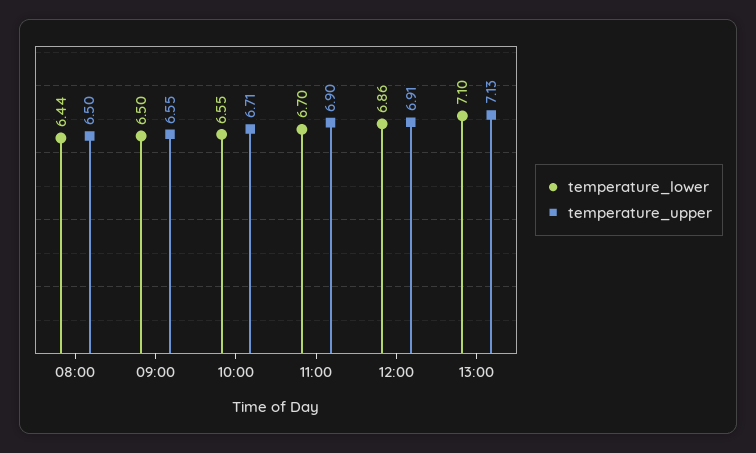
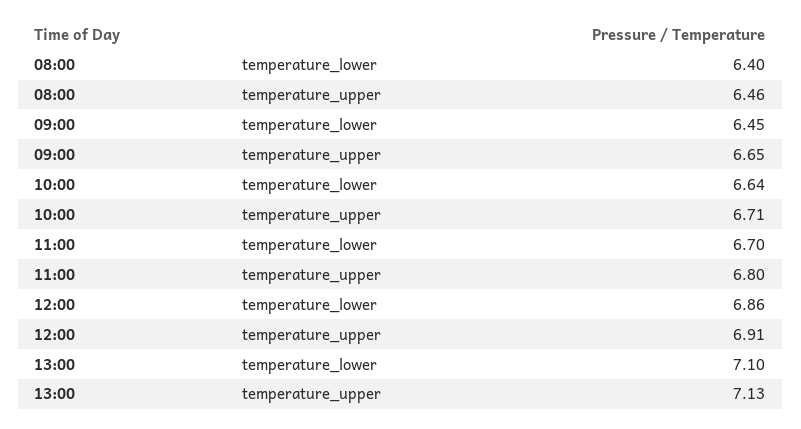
  {
    "temperature_lower": {
-     "08:00": 6.44,
+     "08:00": 6.4,
-     "09:00": 6.5,
+     "09:00": 6.45,
-     "10:00": 6.55,
+     "10:00": 6.64,
      "11:00": 6.7,
      "12:00": 6.86,
      "13:00": 7.1
    },
    "temperature_upper": {
-     "08:00": 6.5,
+     "08:00": 6.46,
-     "09:00": 6.55,
+     "09:00": 6.65,
      "10:00": 6.71,
-     "11:00": 6.9,
+     "11:00": 6.8,
      "12:00": 6.91,
      "13:00": 7.13
    }
  }

